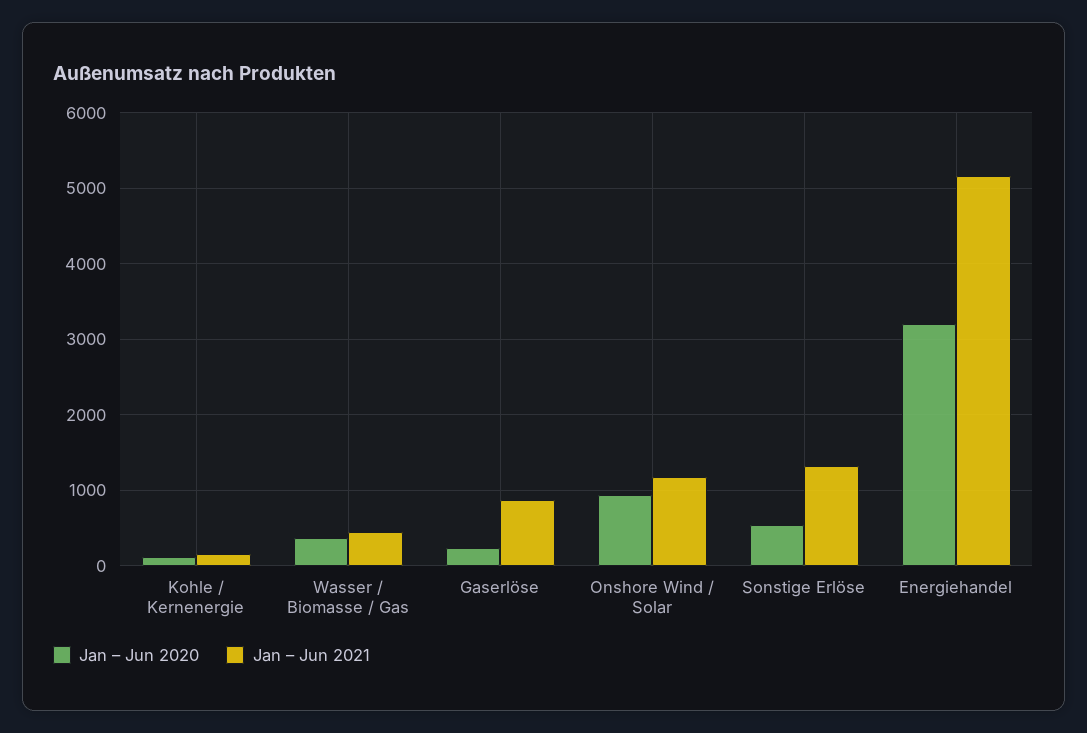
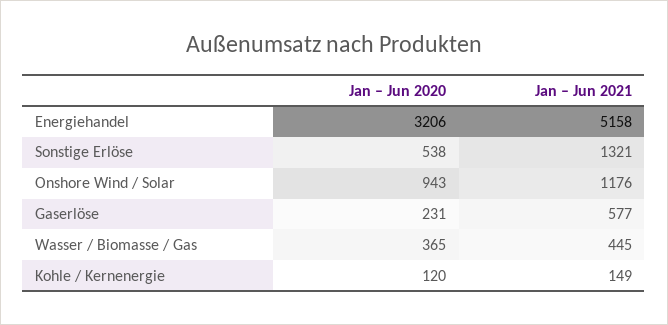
  {
    "Jan – Jun 2020": {
      "Kohle / Kernenergie": 120,
      "Wasser / Biomasse / Gas": 365,
      "Gaserlöse": 231,
      "Onshore Wind / Solar": 943,
      "Sonstige Erlöse": 538,
      "Energiehandel": 3206
    },
    "Jan – Jun 2021": {
      "Kohle / Kernenergie": 149,
      "Wasser / Biomasse / Gas": 445,
-     "Gaserlöse": 900,
+     "Gaserlöse": 577,
      "Onshore Wind / Solar": 1176,
      "Sonstige Erlöse": 1321,
      "Energiehandel": 5158
    }
  }

